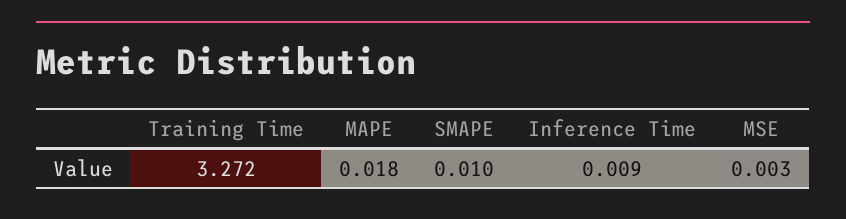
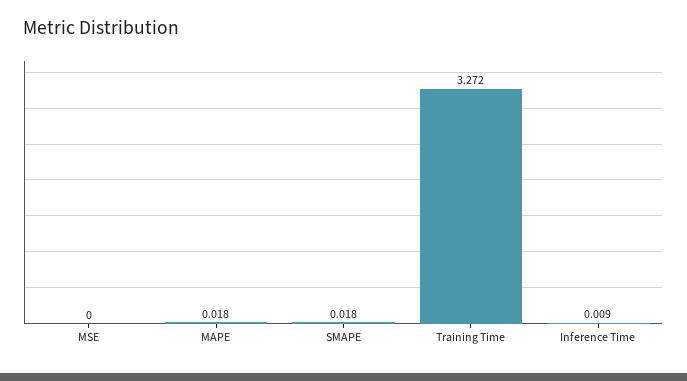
  {
    "Training Time": 3.272,
    "MAPE": 0.018,
-   "SMAPE": 0.01,
+   "SMAPE": 0.018,
    "Inference Time": 0.009,
-   "MSE": 0.003
+   "MSE": 0
  }

